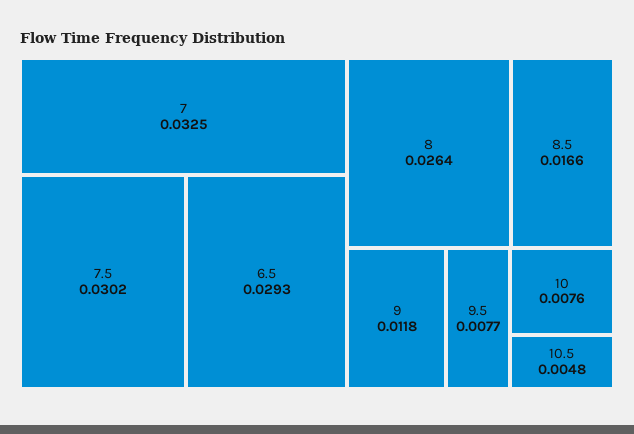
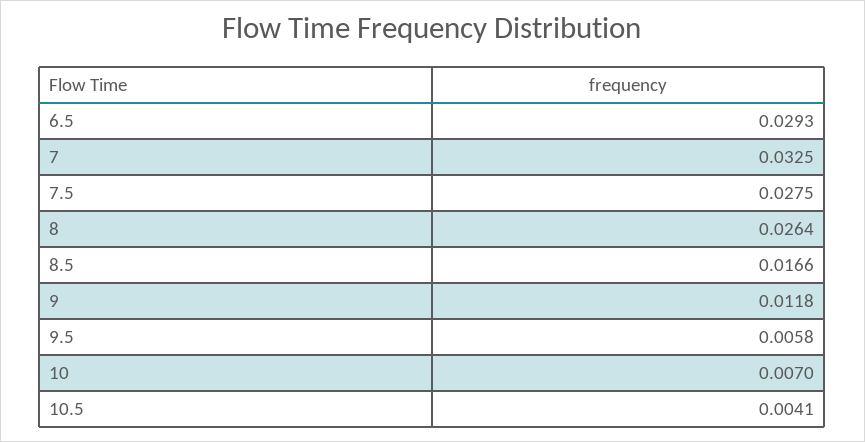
  {
    "7": 0.0325,
-   "7.5": 0.0302,
+   "7.5": 0.0275,
    "6.5": 0.0293,
    "8": 0.0264,
    "8.5": 0.0166,
    "9": 0.0118,
-   "9.5": 0.0077,
+   "9.5": 0.0058,
-   "10": 0.0076,
+   "10": 0.007,
-   "10.5": 0.0048
+   "10.5": 0.0041
  }

